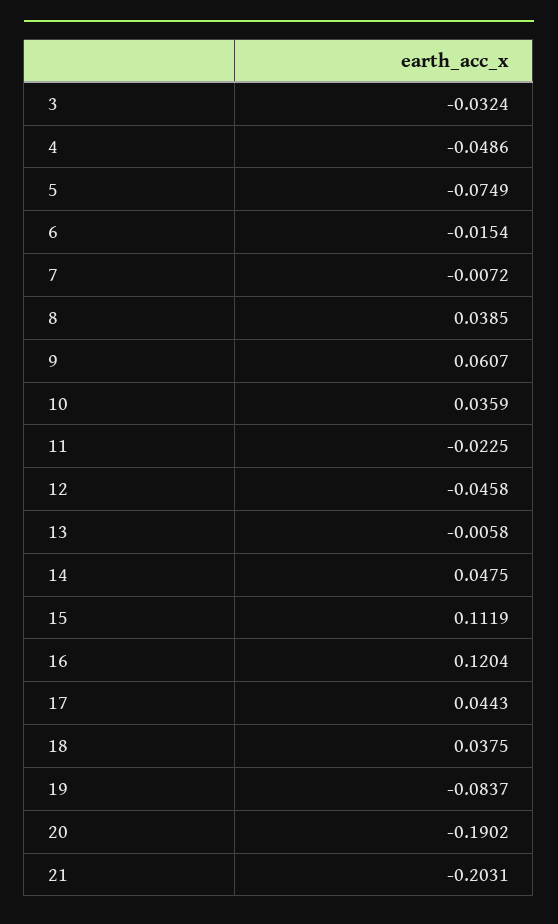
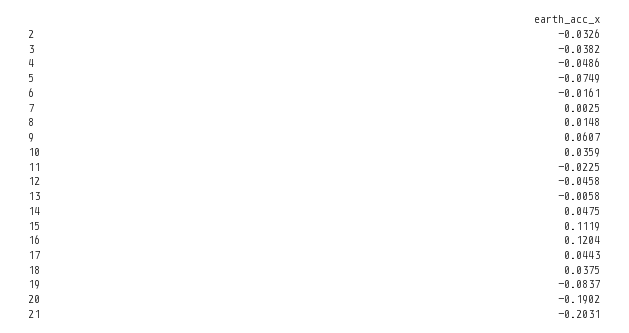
  {
-   "3": -0.0324,
+   "3": -0.0382,
    "4": -0.0486,
    "5": -0.0749,
-   "6": -0.0154,
+   "6": -0.0161,
-   "7": -0.0072,
+   "7": 0.0025,
-   "8": 0.0385,
+   "8": 0.0148,
    "9": 0.0607,
    "10": 0.0359,
    "11": -0.0225,
    "12": -0.0458,
    "13": -0.0058,
    "14": 0.0475,
    "15": 0.1119,
    "16": 0.1204,
    "17": 0.0443,
    "18": 0.0375,
    "19": -0.0837,
    "20": -0.1902,
-   "21": -0.2031
+   "21": -0.2031,
+   "2": -0.0326
  }

